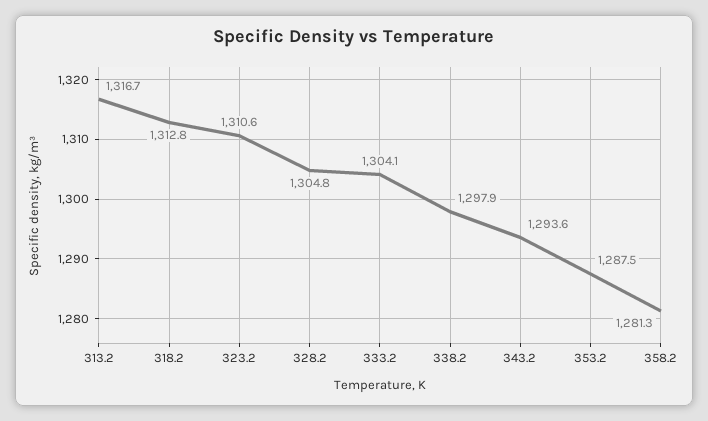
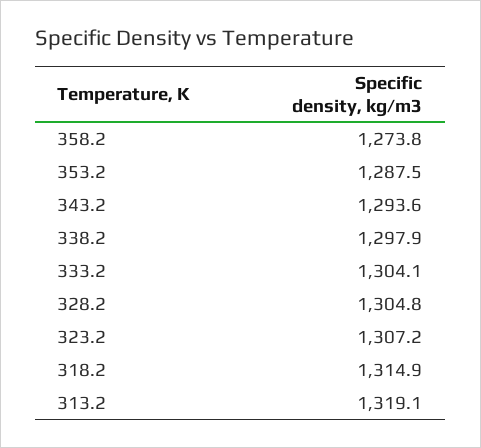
  {
-   "313.2": 1316.7,
+   "313.2": 1319.1,
-   "318.2": 1312.8,
+   "318.2": 1314.9,
-   "323.2": 1310.6,
+   "323.2": 1307.2,
    "328.2": 1304.8,
    "333.2": 1304.1,
    "338.2": 1297.9,
    "343.2": 1293.6,
    "353.2": 1287.5,
-   "358.2": 1281.3
+   "358.2": 1273.8
  }

